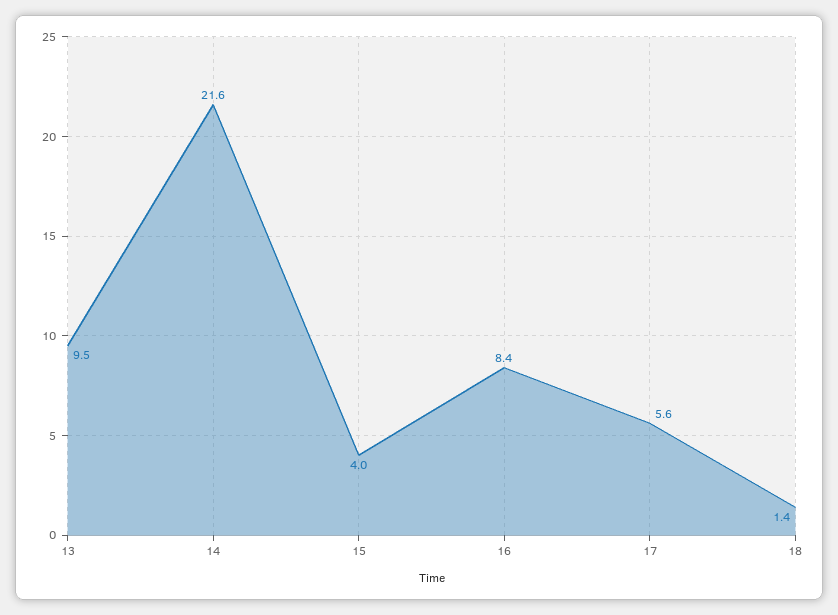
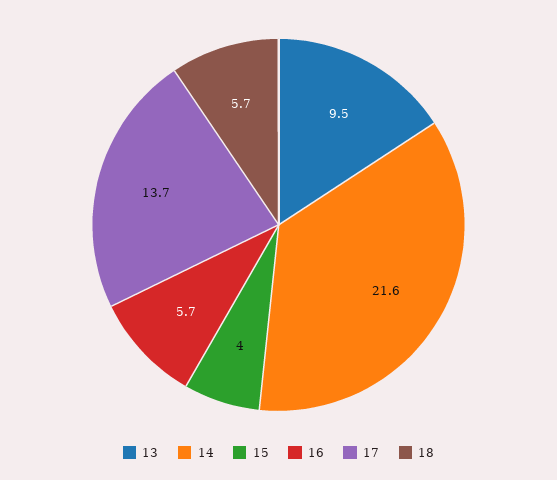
  {
    "13": 9.5,
    "14": 21.6,
    "15": 4,
-   "16": 8.4,
+   "16": 5.7,
-   "17": 5.6,
+   "17": 13.7,
-   "18": 1.4
+   "18": 5.7
  }

